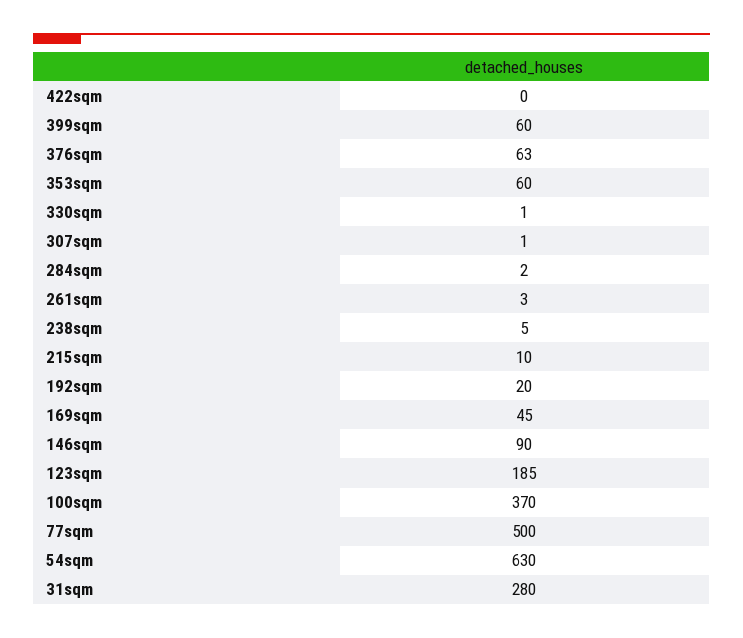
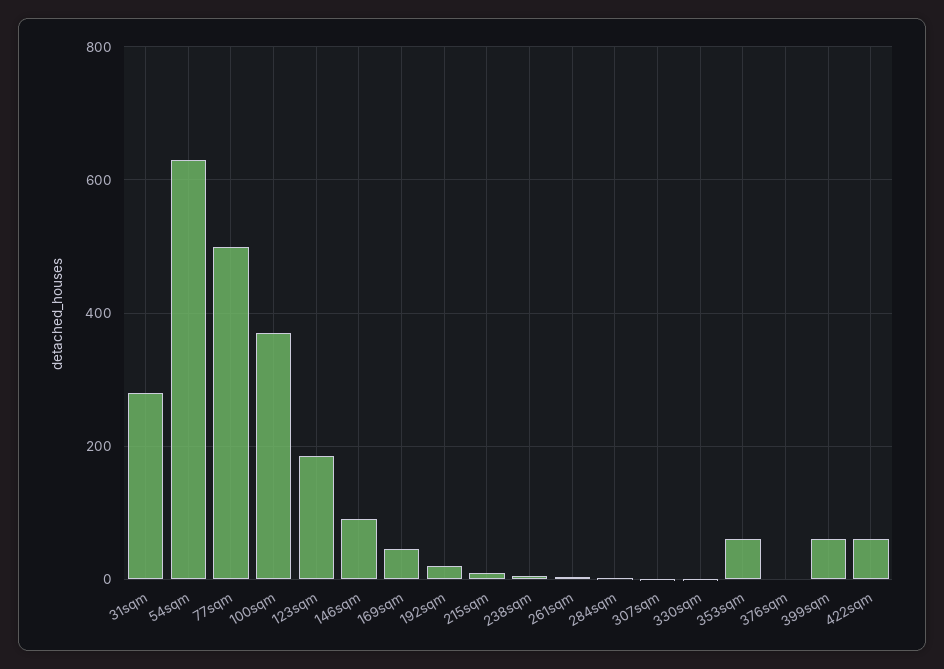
  {
-   "422sqm": 0,
+   "422sqm": 60,
    "399sqm": 60,
-   "376sqm": 63,
+   "376sqm": 0,
    "353sqm": 60,
    "330sqm": 1,
    "307sqm": 1,
    "284sqm": 2,
    "261sqm": 3,
    "238sqm": 5,
    "215sqm": 10,
    "192sqm": 20,
    "169sqm": 45,
    "146sqm": 90,
    "123sqm": 185,
    "100sqm": 370,
    "77sqm": 500,
    "54sqm": 630,
    "31sqm": 280
  }

